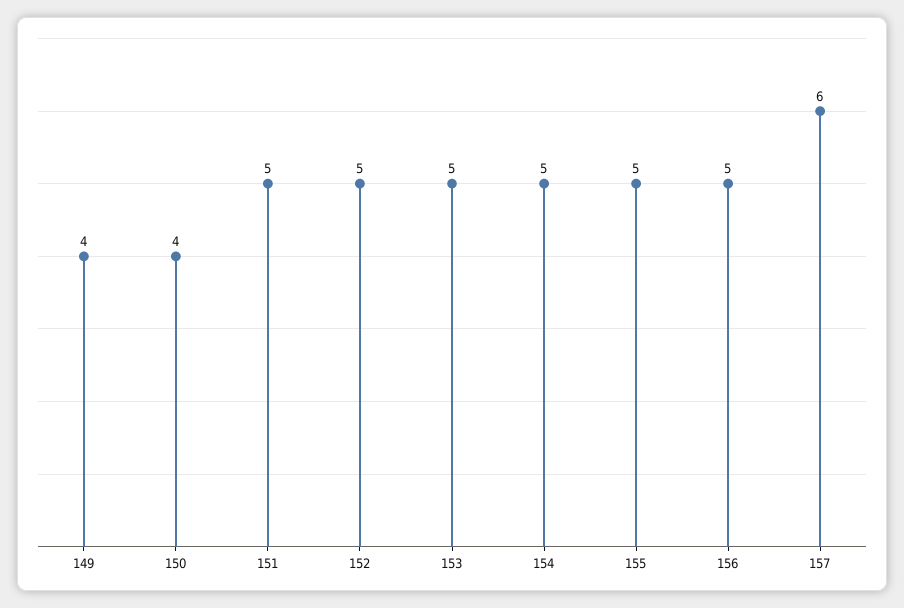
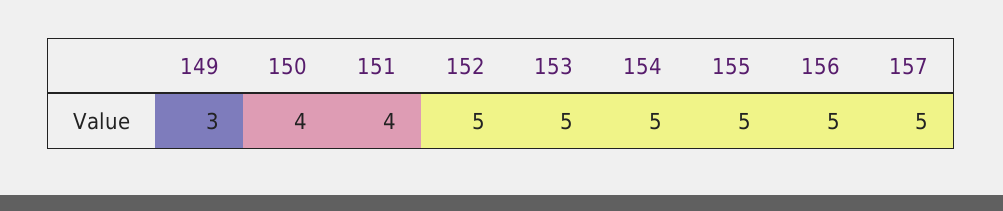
  {
-   "149": 4,
+   "149": 3,
    "150": 4,
-   "151": 5,
+   "151": 4,
    "152": 5,
    "153": 5,
    "154": 5,
    "155": 5,
    "156": 5,
-   "157": 6
+   "157": 5
  }

